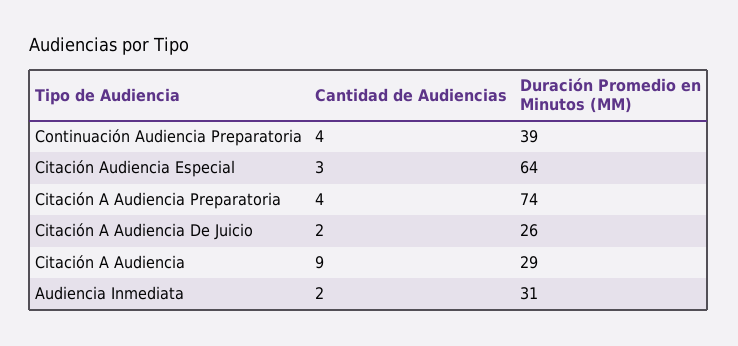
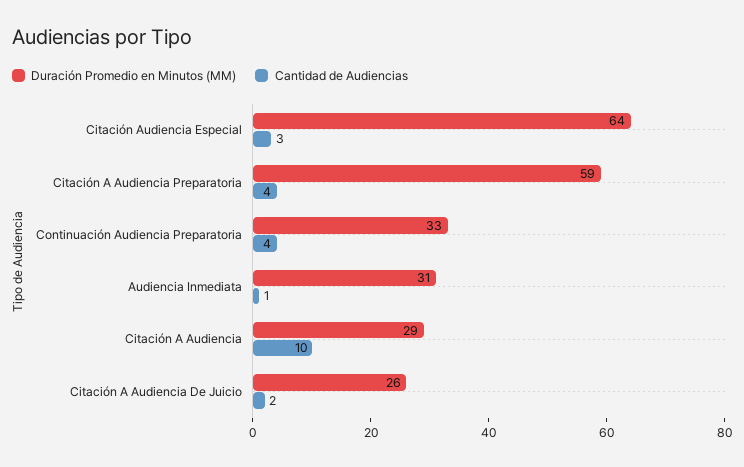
  {
    "Cantidad de Audiencias": {
      "Continuación Audiencia Preparatoria": 4,
      "Citación Audiencia Especial": 3,
      "Citación A Audiencia Preparatoria": 4,
      "Citación A Audiencia De Juicio": 2,
-     "Citación A Audiencia": 9,
+     "Citación A Audiencia": 10,
-     "Audiencia Inmediata": 2
+     "Audiencia Inmediata": 1
    },
    "Duración Promedio en Minutos (MM)": {
-     "Continuación Audiencia Preparatoria": 39,
+     "Continuación Audiencia Preparatoria": 33,
      "Citación Audiencia Especial": 64,
-     "Citación A Audiencia Preparatoria": 74,
+     "Citación A Audiencia Preparatoria": 59,
      "Citación A Audiencia De Juicio": 26,
      "Citación A Audiencia": 29,
      "Audiencia Inmediata": 31
    }
  }

